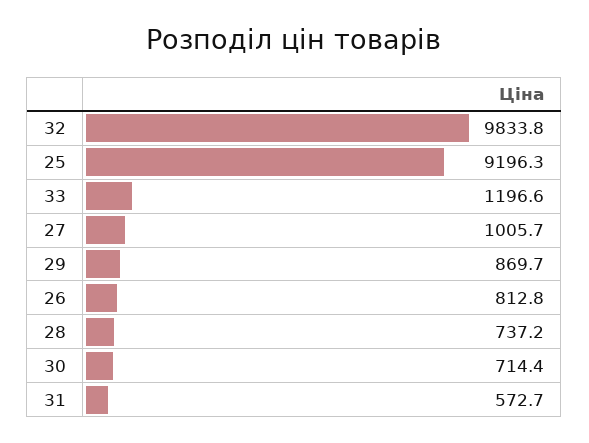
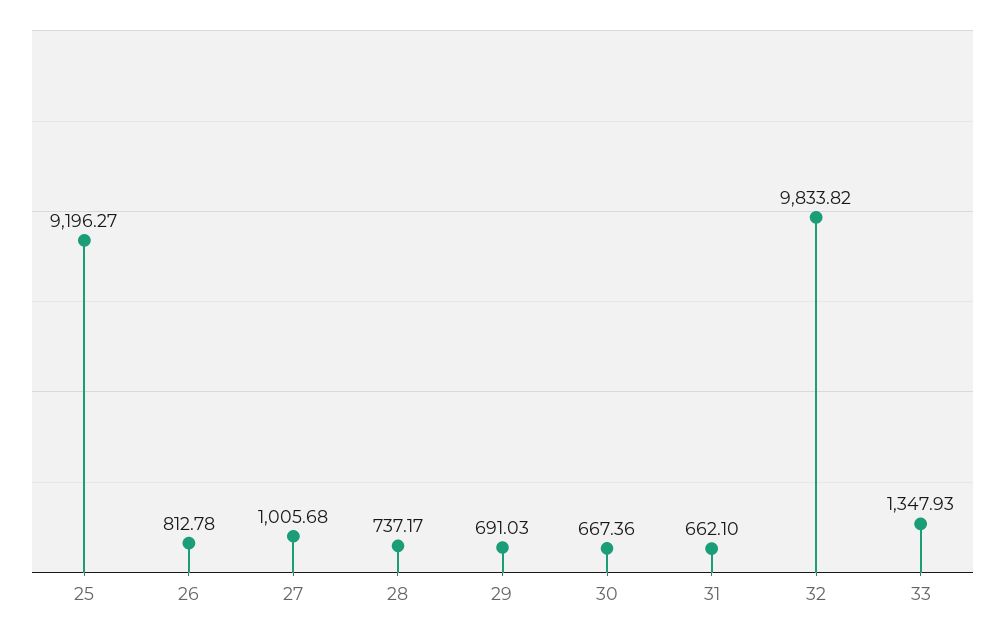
  {
    "32": 9833.82,
    "25": 9196.27,
-   "33": 1196.6,
+   "33": 1347.93,
    "27": 1005.68,
-   "29": 869.7,
+   "29": 691.03,
    "26": 812.78,
    "28": 737.17,
-   "30": 714.4,
+   "30": 667.36,
-   "31": 572.7
+   "31": 662.1
  }

